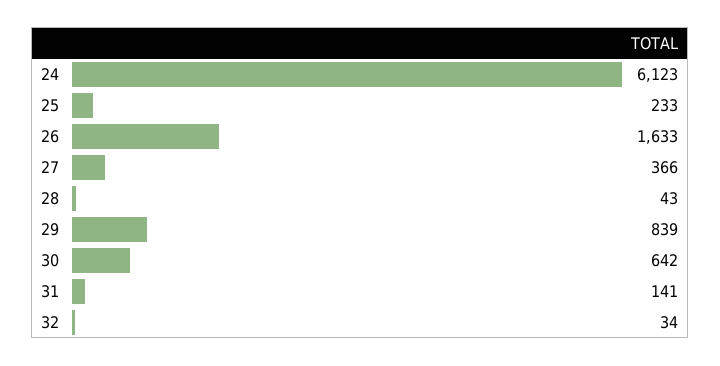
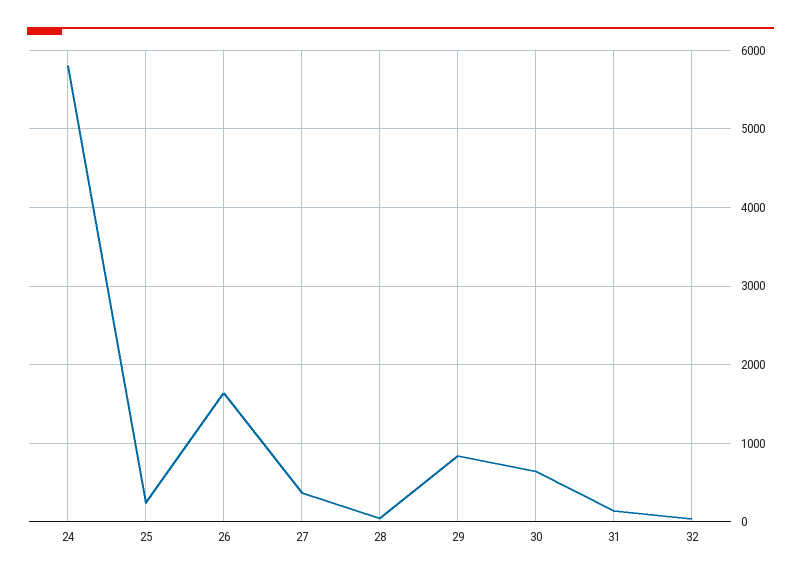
  {
-   "24": 6123,
+   "24": 5800,
    "25": 233,
    "26": 1633,
    "27": 366,
    "28": 43,
    "29": 839,
    "30": 642,
    "31": 141,
    "32": 34
  }

